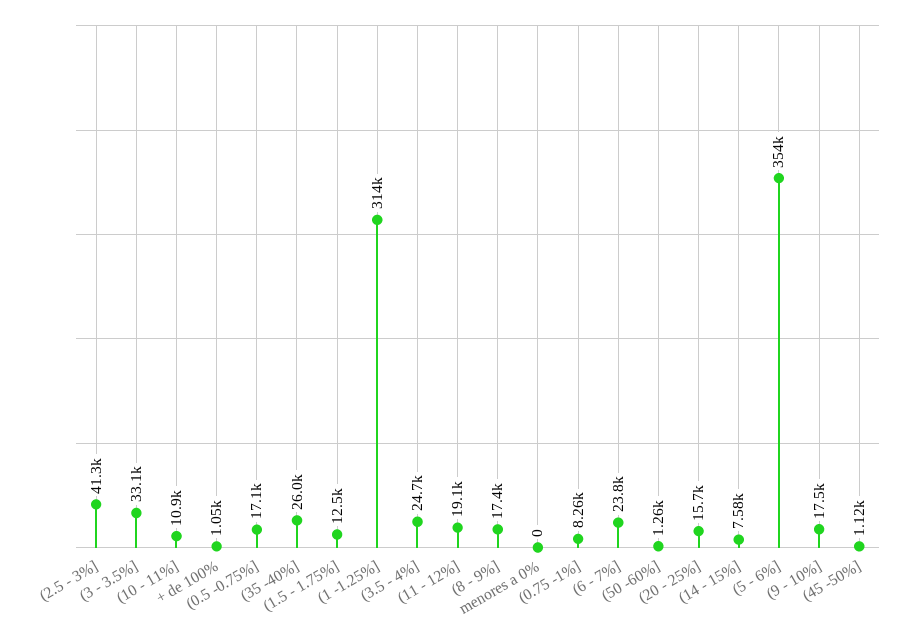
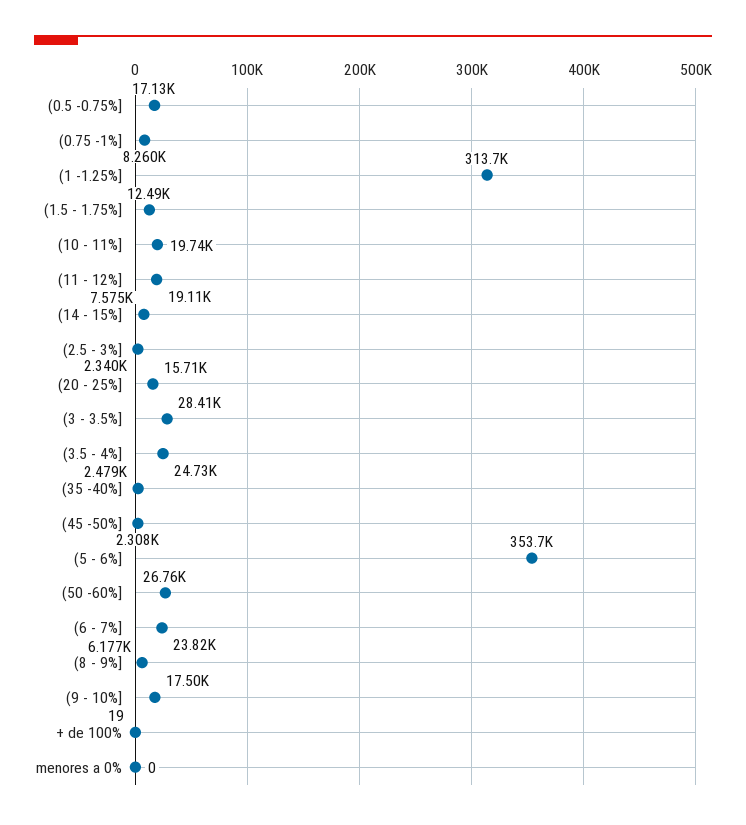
  {
-   "(2.5 - 3%]": 41300,
+   "(2.5 - 3%]": 2340,
-   "(3 - 3.5%]": 33100,
+   "(3 - 3.5%]": 28410,
-   "(10 - 11%]": 10900,
+   "(10 - 11%]": 19740,
-   "+ de 100%": 1050,
+   "+ de 100%": 19,
    "(0.5 -0.75%]": 17130,
-   "(35 -40%]": 26000,
+   "(35 -40%]": 2479,
    "(1.5 - 1.75%]": 12490,
    "(1 -1.25%]": 313700,
    "(3.5 - 4%]": 24730,
    "(11 - 12%]": 19110,
-   "(8 - 9%]": 17400,
+   "(8 - 9%]": 6177,
    "menores a 0%": 0,
    "(0.75 -1%]": 8260,
    "(6 - 7%]": 23820,
-   "(50 -60%]": 1260,
+   "(50 -60%]": 26760,
    "(20 - 25%]": 15710,
    "(14 - 15%]": 7575,
    "(5 - 6%]": 353700,
    "(9 - 10%]": 17500,
-   "(45 -50%]": 1120
+   "(45 -50%]": 2308
  }

